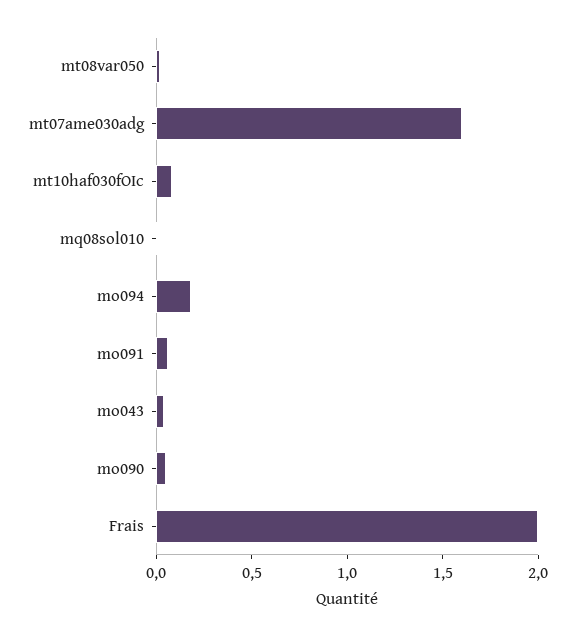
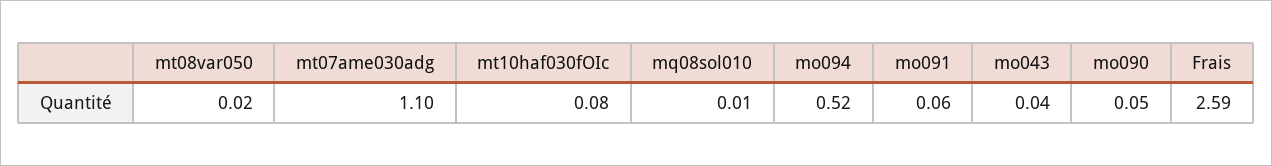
  {
    "mt08var050": 0.02,
-   "mt07ame030adg": 1.6,
+   "mt07ame030adg": 1.1,
    "mt10haf030fOIc": 0.08,
    "mq08sol010": 0.01,
-   "mo094": 0.2,
+   "mo094": 0.52,
    "mo091": 0.06,
    "mo043": 0.04,
    "mo090": 0.05,
-   "Frais": 2
+   "Frais": 2.59
  }

